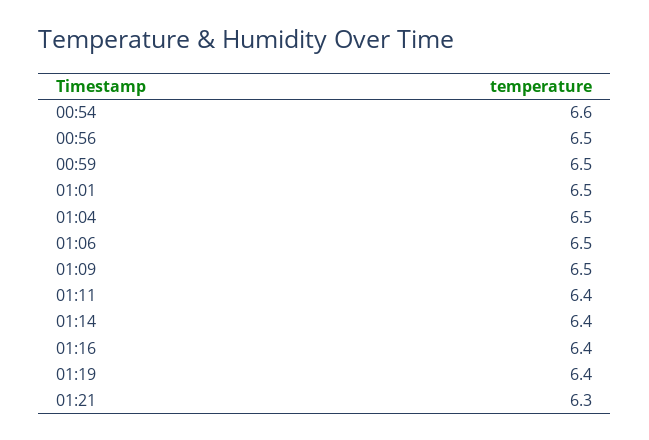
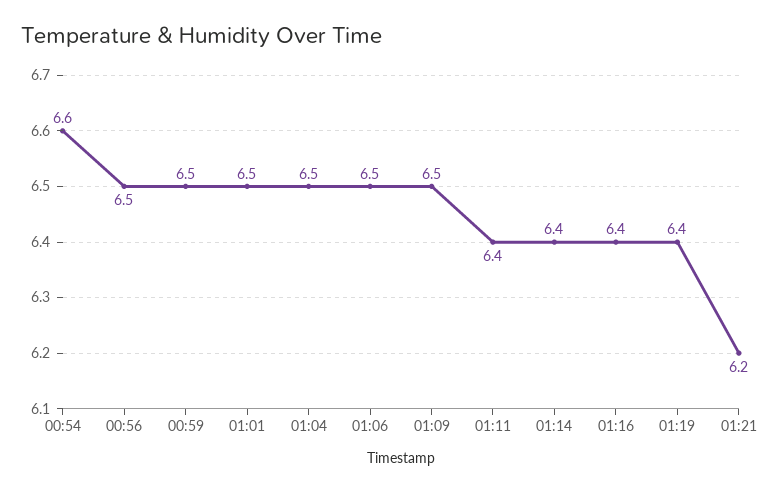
  {
    "00:54": 6.6,
    "00:56": 6.5,
    "00:59": 6.5,
    "01:01": 6.5,
    "01:04": 6.5,
    "01:06": 6.5,
    "01:09": 6.5,
    "01:11": 6.4,
    "01:14": 6.4,
    "01:16": 6.4,
    "01:19": 6.4,
-   "01:21": 6.3
+   "01:21": 6.2
  }

